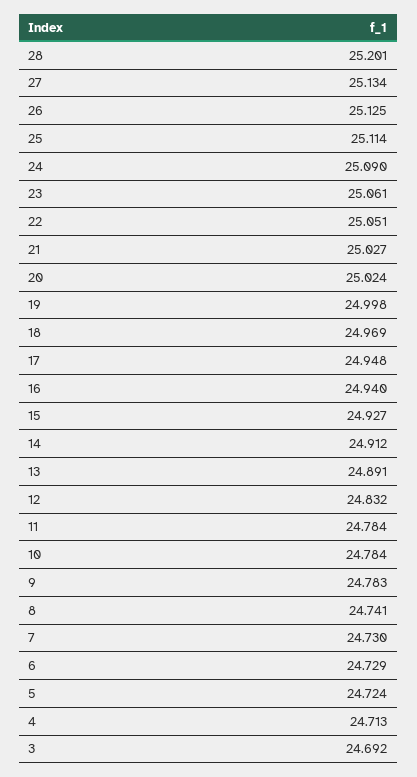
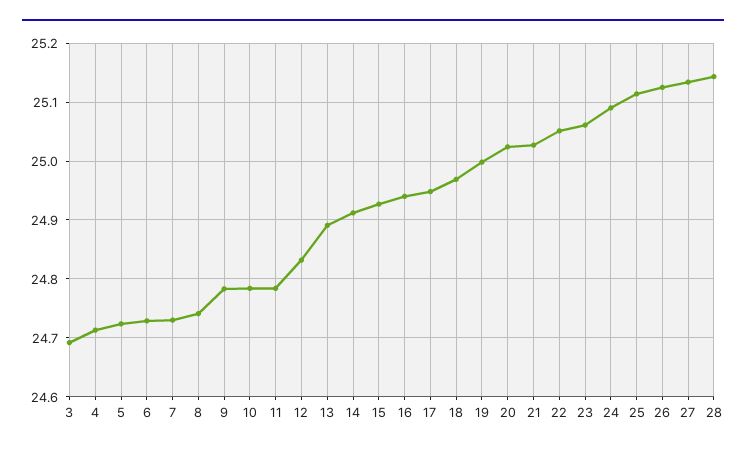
  {
-   "28": 25.201,
+   "28": 25.14,
    "27": 25.134,
    "26": 25.125,
    "25": 25.114,
    "24": 25.09,
    "23": 25.061,
    "22": 25.051,
    "21": 25.027,
    "20": 25.024,
    "19": 24.998,
    "18": 24.969,
    "17": 24.948,
    "16": 24.94,
    "15": 24.927,
    "14": 24.912,
    "13": 24.891,
    "12": 24.832,
    "11": 24.784,
    "10": 24.784,
    "9": 24.783,
    "8": 24.741,
    "7": 24.73,
    "6": 24.729,
    "5": 24.724,
    "4": 24.713,
    "3": 24.692
  }

